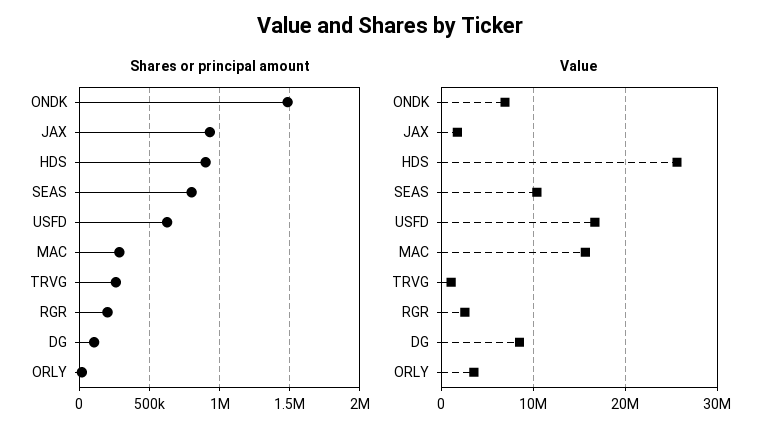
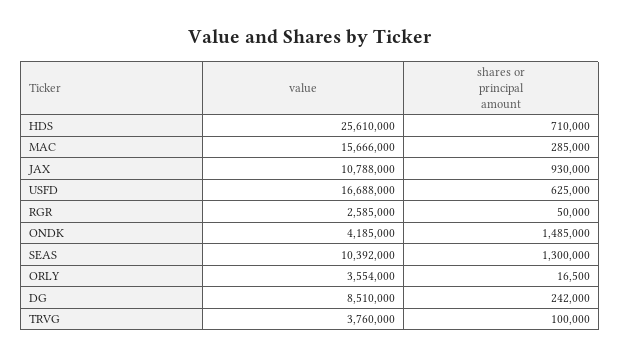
  {
    "Shares or principal amount": {
      "ONDK": 1485000,
      "JAX": 930000,
-     "HDS": 900000,
+     "HDS": 710000,
-     "SEAS": 800000,
+     "SEAS": 1300000,
      "USFD": 625000,
      "MAC": 285000,
-     "TRVG": 250000,
+     "TRVG": 100000,
-     "RGR": 200000,
+     "RGR": 50000,
-     "DG": 100000,
+     "DG": 242000,
      "ORLY": 16500
    },
    "Value": {
-     "ONDK": 7000000,
+     "ONDK": 4185000,
-     "JAX": 2000000,
+     "JAX": 10788000,
      "HDS": 25610000,
      "SEAS": 10392000,
      "USFD": 16688000,
      "MAC": 15666000,
-     "TRVG": 1000000,
+     "TRVG": 3760000,
      "RGR": 2585000,
      "DG": 8510000,
      "ORLY": 3554000
    }
  }

